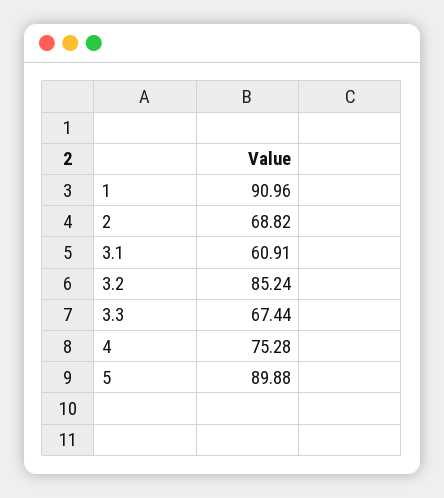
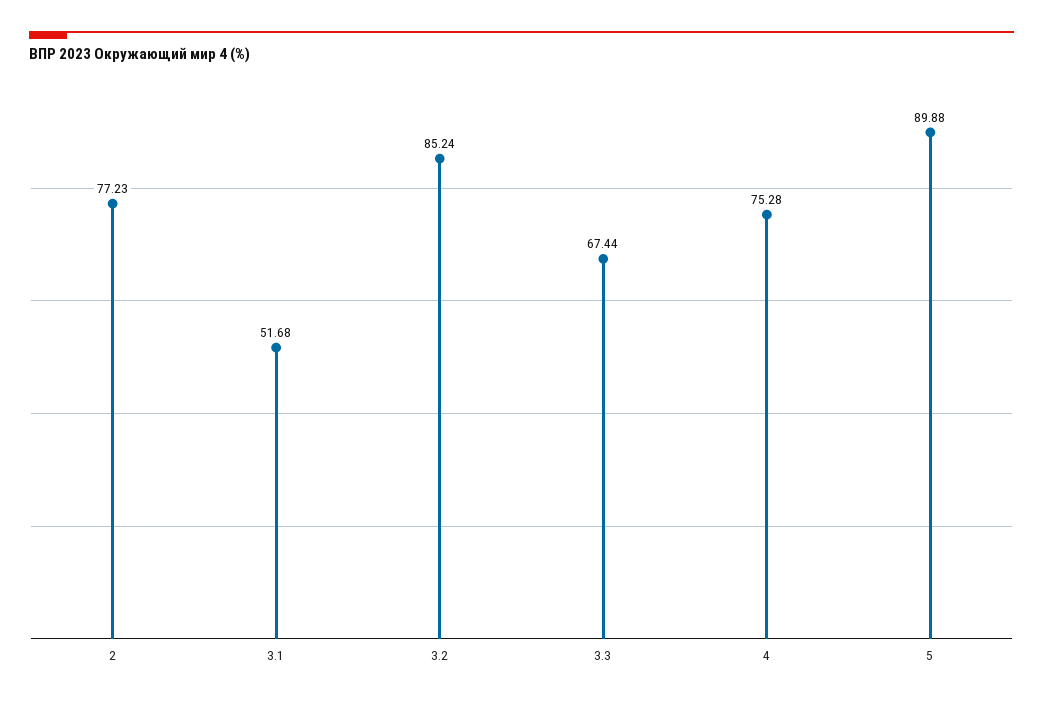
  {
-   "1": 90.96,
-   "2": 68.82,
+   "2": 77.23,
-   "3.1": 60.91,
+   "3.1": 51.68,
    "3.2": 85.24,
    "3.3": 67.44,
    "4": 75.28,
    "5": 89.88
  }

